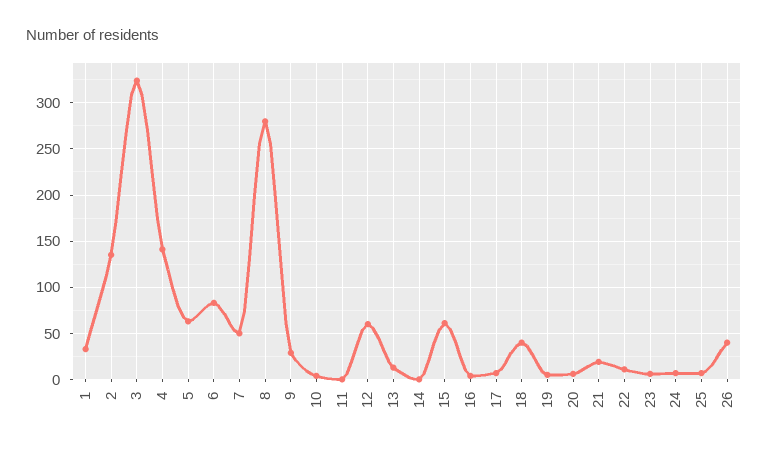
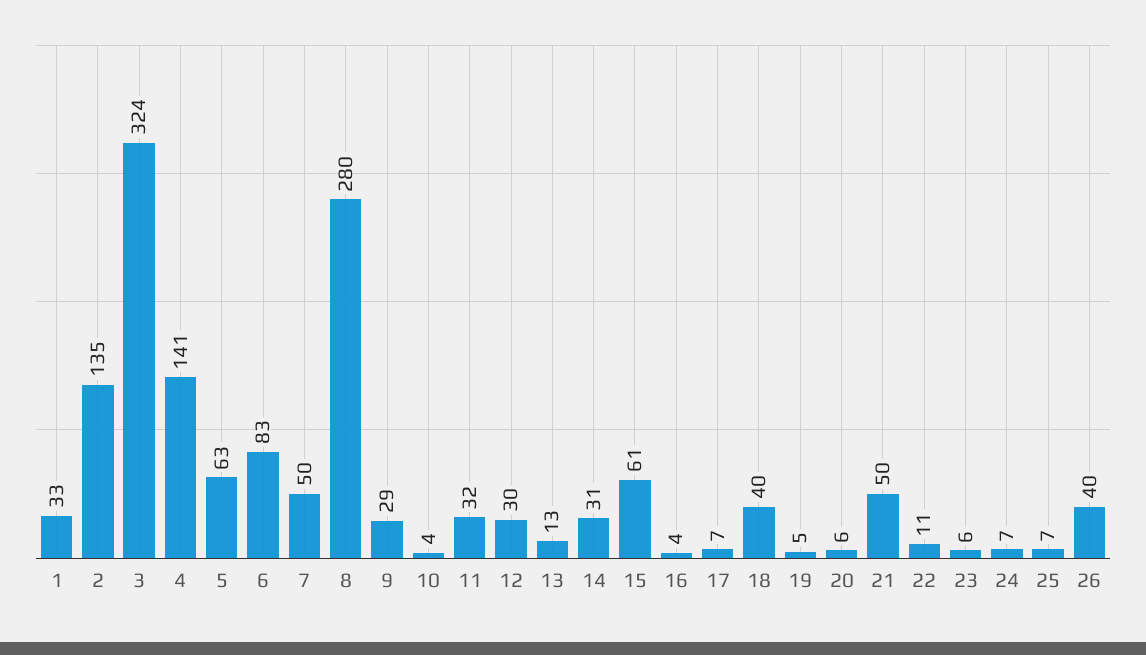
  {
    "1": 33,
    "2": 135,
    "3": 324,
    "4": 141,
    "5": 63,
    "6": 83,
    "7": 50,
    "8": 280,
    "9": 29,
    "10": 4,
-   "11": 0,
+   "11": 32,
-   "12": 60,
+   "12": 30,
    "13": 13,
-   "14": 0,
+   "14": 31,
    "15": 61,
    "16": 4,
    "17": 7,
    "18": 40,
    "19": 5,
    "20": 6,
-   "21": 20,
+   "21": 50,
    "22": 11,
    "23": 6,
    "24": 7,
    "25": 7,
    "26": 40
  }

